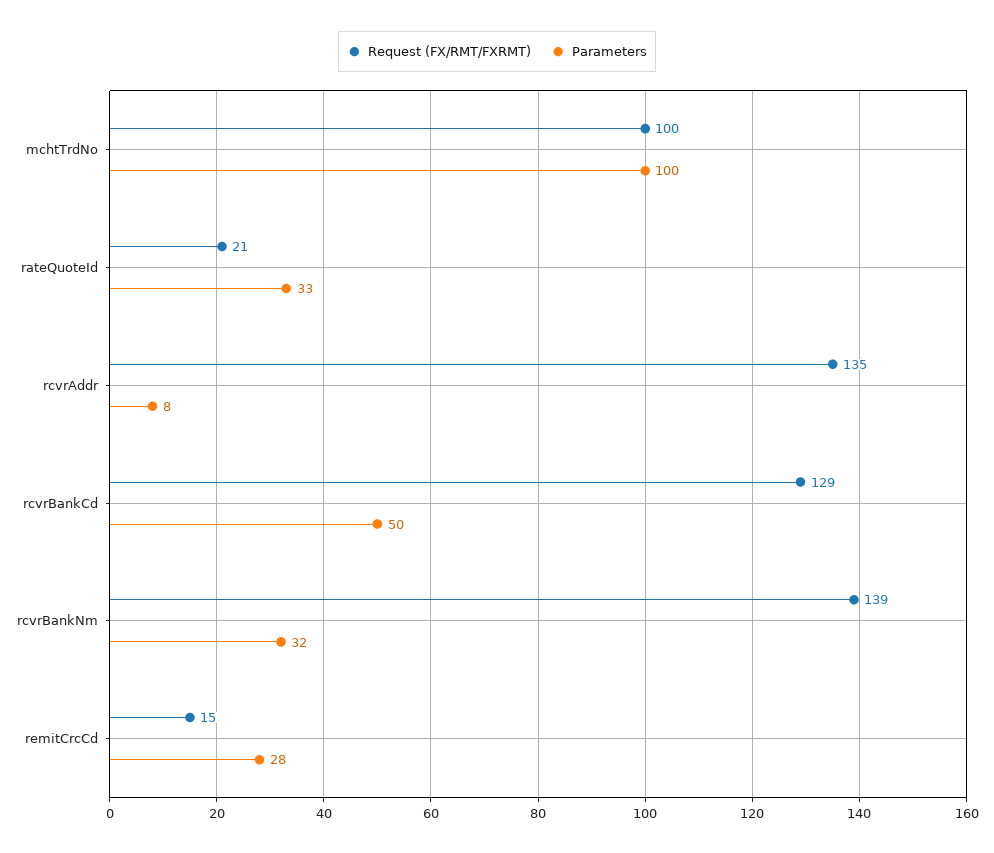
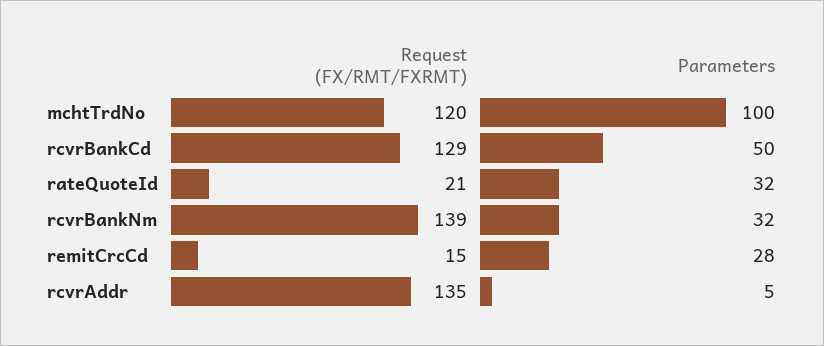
  {
    "Request (FX/RMT/FXRMT)": {
-     "mchtTrdNo": 100,
+     "mchtTrdNo": 120,
      "rateQuoteId": 21,
      "rcvrAddr": 135,
      "rcvrBankCd": 129,
      "rcvrBankNm": 139,
      "remitCrcCd": 15
    },
    "Parameters": {
      "mchtTrdNo": 100,
-     "rateQuoteId": 33,
+     "rateQuoteId": 32,
-     "rcvrAddr": 8,
+     "rcvrAddr": 5,
      "rcvrBankCd": 50,
      "rcvrBankNm": 32,
      "remitCrcCd": 28
    }
  }

